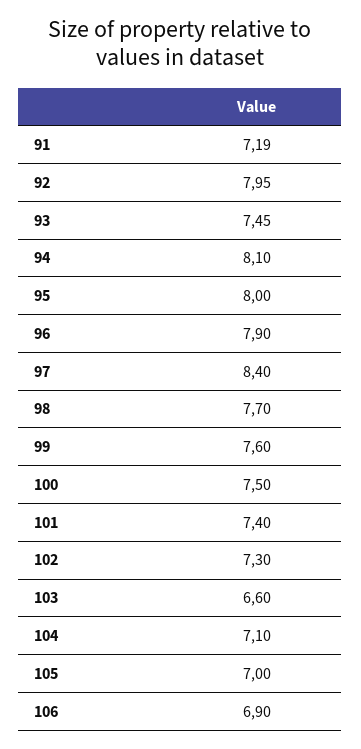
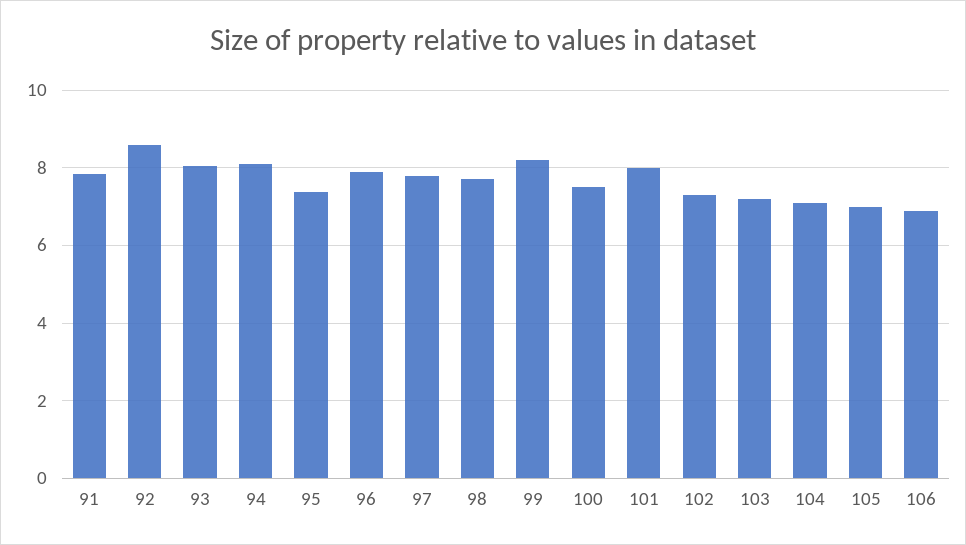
  {
-   "91": 7.19,
+   "91": 7.8,
-   "92": 7.95,
+   "92": 8.6,
-   "93": 7.45,
+   "93": 8,
    "94": 8.1,
-   "95": 8,
+   "95": 7.4,
    "96": 7.9,
-   "97": 8.4,
+   "97": 7.8,
    "98": 7.7,
-   "99": 7.6,
+   "99": 8.2,
    "100": 7.5,
-   "101": 7.4,
+   "101": 8,
    "102": 7.3,
-   "103": 6.6,
+   "103": 7.2,
    "104": 7.1,
    "105": 7,
    "106": 6.9
  }

